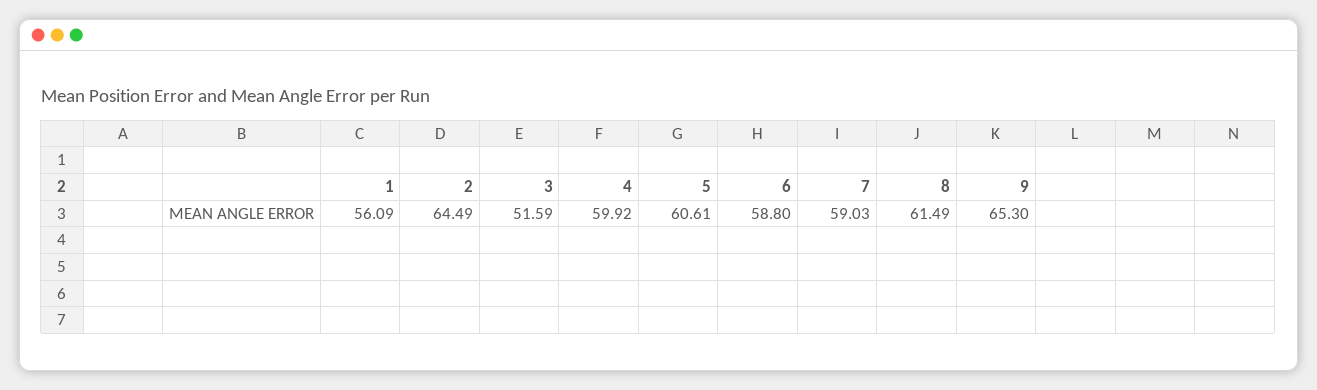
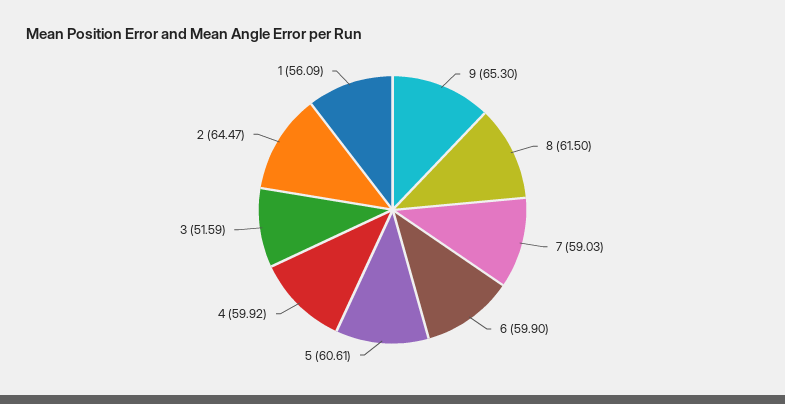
  {
    "1": 56.09,
-   "2": 64.49,
+   "2": 64.47,
    "3": 51.59,
    "4": 59.92,
    "5": 60.61,
-   "6": 58.8,
+   "6": 59.9,
    "7": 59.03,
-   "8": 61.49,
+   "8": 61.5,
    "9": 65.3
  }

